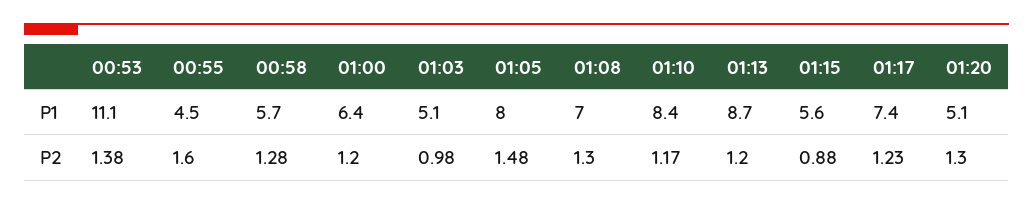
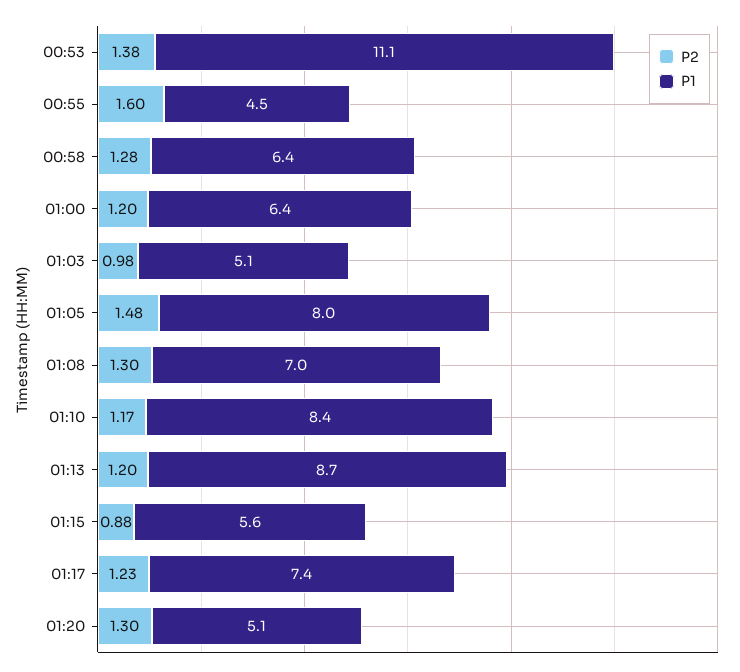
  {
    "P1": {
      "00:53": 11.1,
      "00:55": 4.5,
-     "00:58": 5.7,
+     "00:58": 6.4,
      "01:00": 6.4,
      "01:03": 5.1,
      "01:05": 8,
      "01:08": 7,
      "01:10": 8.4,
      "01:13": 8.7,
      "01:15": 5.6,
      "01:17": 7.4,
      "01:20": 5.1
    },
    "P2": {
      "00:53": 1.38,
      "00:55": 1.6,
      "00:58": 1.28,
      "01:00": 1.2,
      "01:03": 0.98,
      "01:05": 1.48,
      "01:08": 1.3,
      "01:10": 1.17,
      "01:13": 1.2,
      "01:15": 0.88,
      "01:17": 1.23,
      "01:20": 1.3
    }
  }

